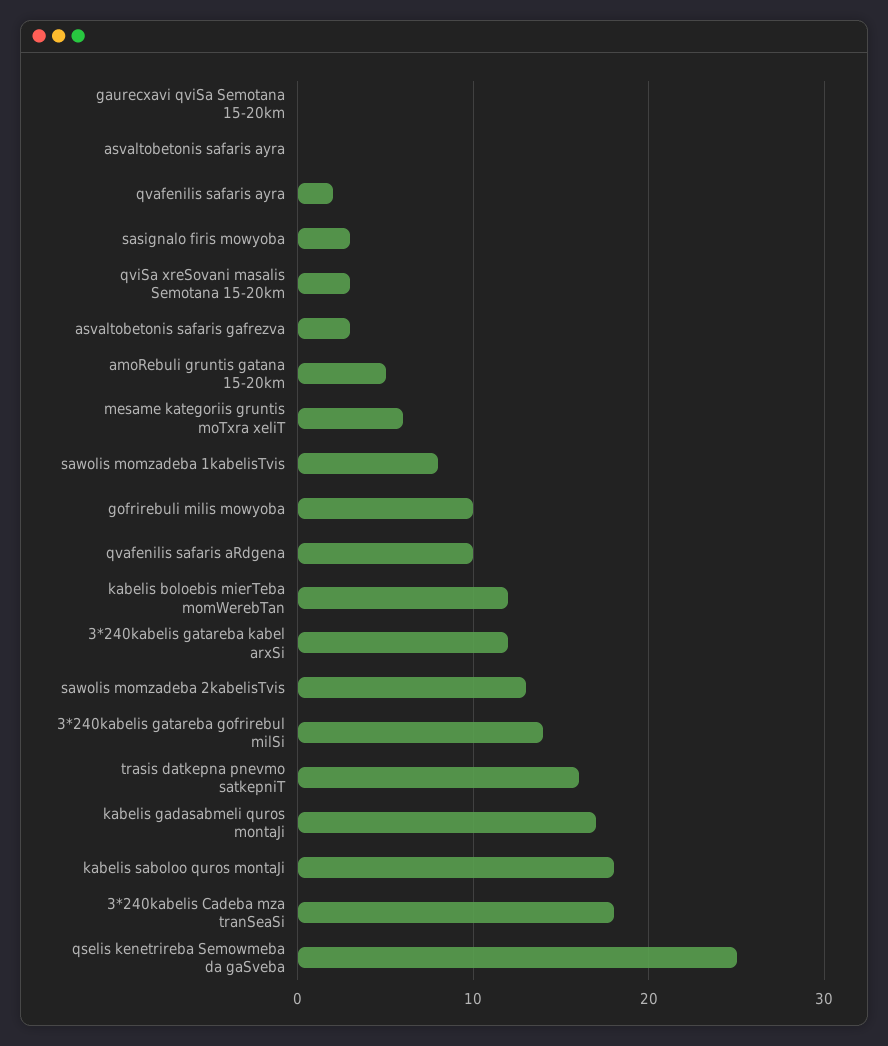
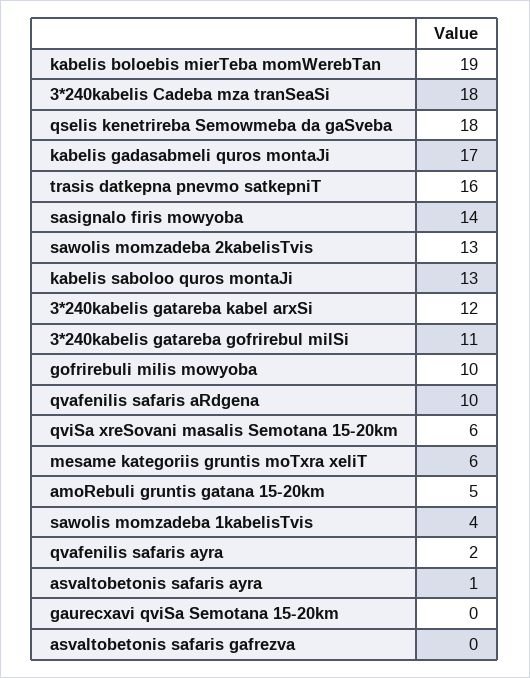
  {
    "gaurecxavi qviSa Semotana 15-20km": 0,
-   "asvaltobetonis safaris ayra": 0,
+   "asvaltobetonis safaris ayra": 1,
    "qvafenilis safaris ayra": 2,
-   "sasignalo firis mowyoba": 3,
+   "sasignalo firis mowyoba": 14,
-   "qviSa xreSovani masalis Semotana 15-20km": 3,
+   "qviSa xreSovani masalis Semotana 15-20km": 6,
-   "asvaltobetonis safaris gafrezva": 3,
+   "asvaltobetonis safaris gafrezva": 0,
    "amoRebuli gruntis gatana 15-20km": 5,
    "mesame kategoriis gruntis moTxra xeliT": 6,
-   "sawolis momzadeba 1kabelisTvis": 8,
+   "sawolis momzadeba 1kabelisTvis": 4,
    "gofrirebuli milis mowyoba": 10,
    "qvafenilis safaris aRdgena": 10,
-   "kabelis boloebis mierTeba momWerebTan": 12,
+   "kabelis boloebis mierTeba momWerebTan": 19,
    "3*240kabelis gatareba kabel arxSi": 12,
    "sawolis momzadeba 2kabelisTvis": 13,
-   "3*240kabelis gatareba gofrirebul milSi": 14,
+   "3*240kabelis gatareba gofrirebul milSi": 11,
    "trasis datkepna pnevmo satkepniT": 16,
    "kabelis gadasabmeli quros montaJi": 17,
-   "kabelis saboloo quros montaJi": 18,
+   "kabelis saboloo quros montaJi": 13,
    "3*240kabelis Cadeba mza tranSeaSi": 18,
-   "qselis kenetrireba Semowmeba da gaSveba": 25
+   "qselis kenetrireba Semowmeba da gaSveba": 18
  }

